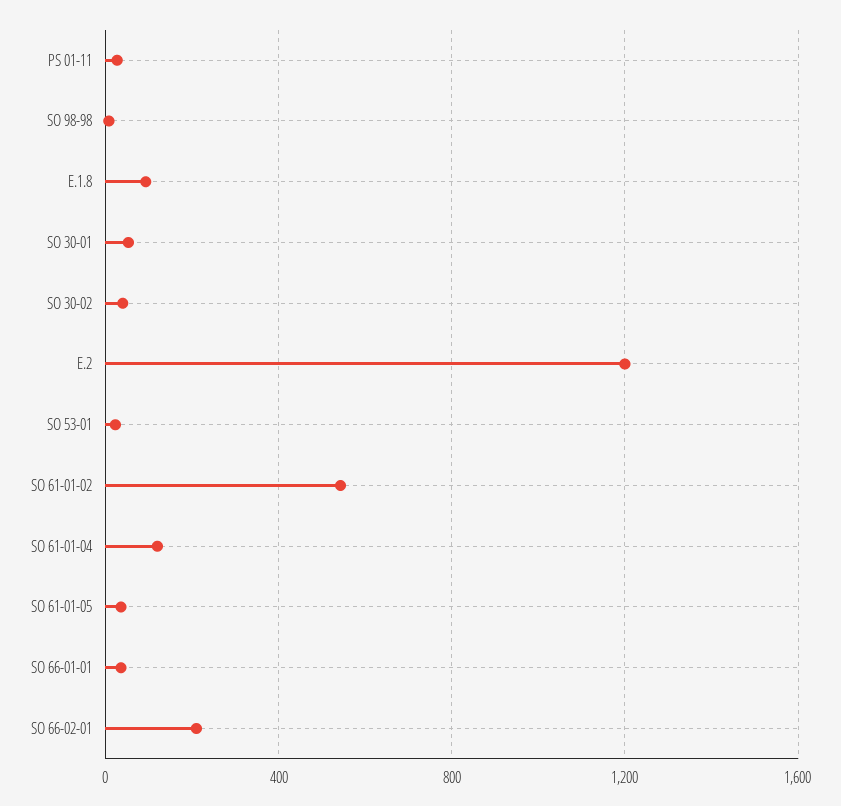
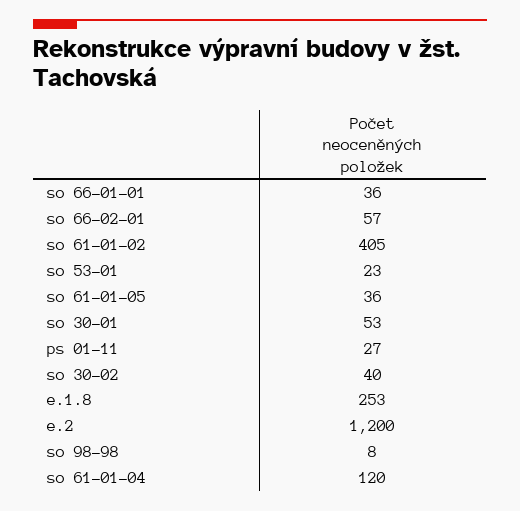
  {
    "PS 01-11": 27,
    "SO 98-98": 8,
-   "E.1.8": 100,
+   "E.1.8": 253,
    "SO 30-01": 53,
    "SO 30-02": 40,
    "E.2": 1200,
    "SO 53-01": 23,
-   "SO 61-01-02": 550,
+   "SO 61-01-02": 405,
    "SO 61-01-04": 120,
    "SO 61-01-05": 36,
    "SO 66-01-01": 36,
-   "SO 66-02-01": 200
+   "SO 66-02-01": 57
  }

